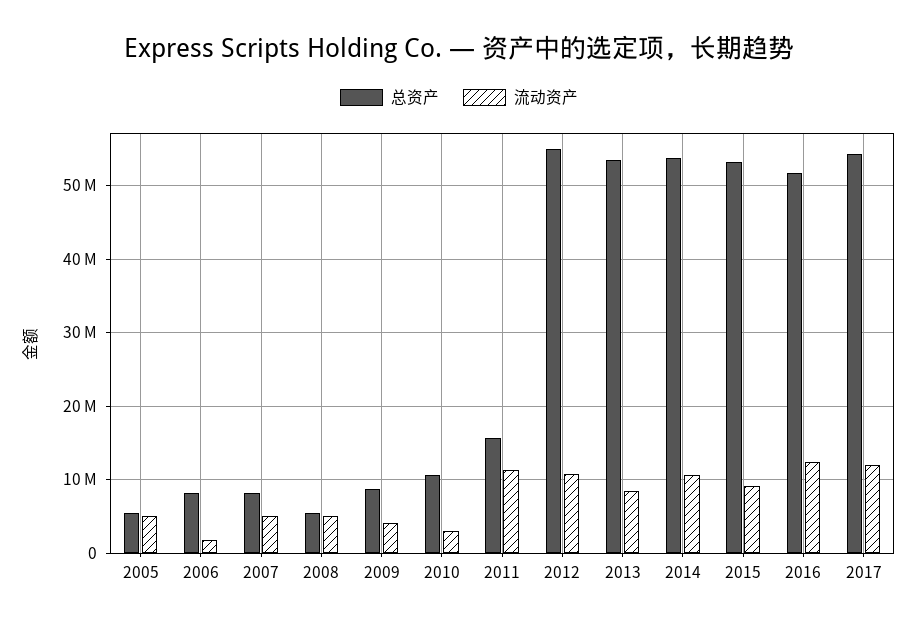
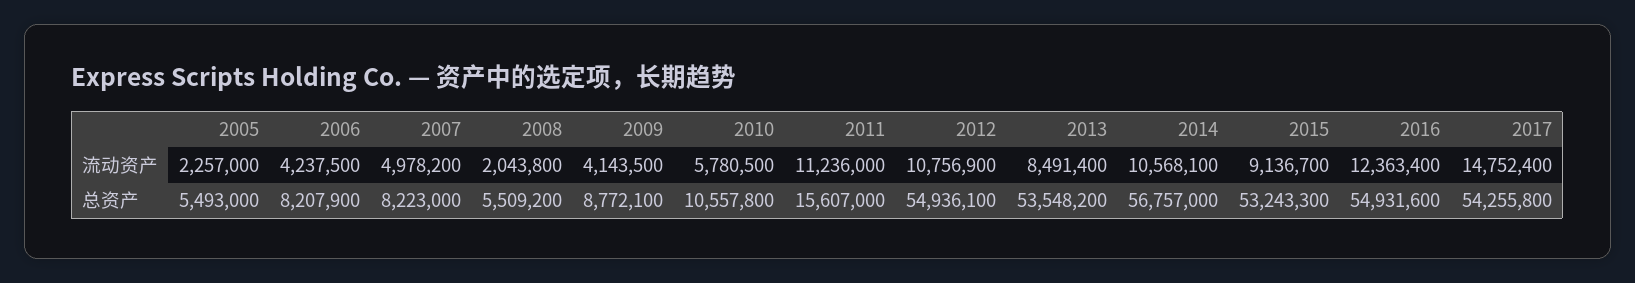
  {
    "总资产": {
      "2005": 5493000,
      "2006": 8207900,
      "2007": 8223000,
      "2008": 5509200,
      "2009": 8772100,
      "2010": 10557800,
      "2011": 15607000,
      "2012": 54936100,
      "2013": 53548200,
-     "2014": 54000000,
+     "2014": 56757000,
      "2015": 53243300,
-     "2016": 52000000,
+     "2016": 54931600,
      "2017": 54255800
    },
    "流动资产": {
-     "2005": 5000000,
+     "2005": 2257000,
-     "2006": 2000000,
+     "2006": 4237500,
      "2007": 4978200,
-     "2008": 5000000,
+     "2008": 2043800,
      "2009": 4143500,
-     "2010": 3000000,
+     "2010": 5780500,
      "2011": 11236000,
      "2012": 10756900,
      "2013": 8491400,
      "2014": 10568100,
      "2015": 9136700,
      "2016": 12363400,
-     "2017": 12000000
+     "2017": 14752400
    }
  }

